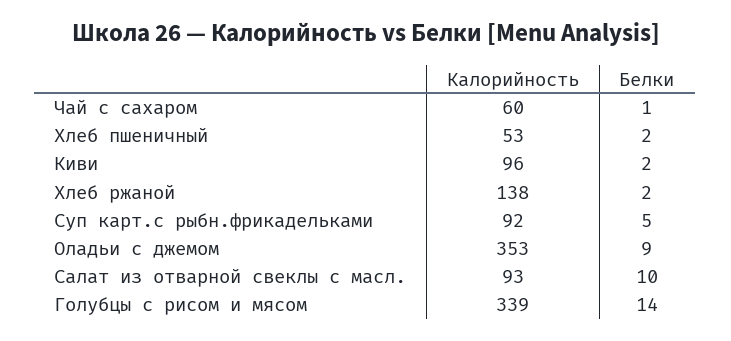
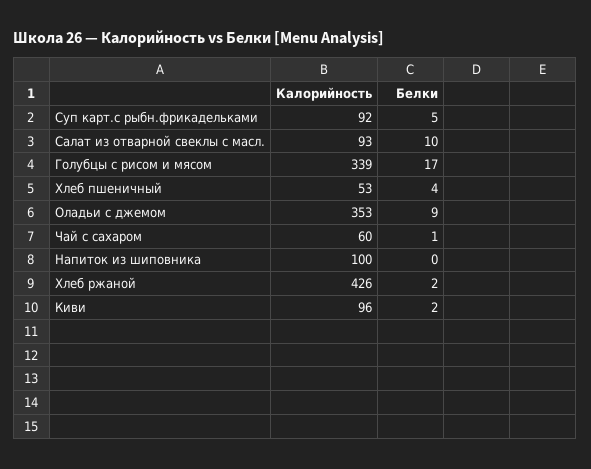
  {
    "Калорийность": {
      "Чай с сахаром": 60,
      "Хлеб пшеничный": 53,
      "Киви": 96,
-     "Хлеб ржаной": 138,
+     "Хлеб ржаной": 426,
      "Суп карт.с рыбн.фрикадельками": 92,
      "Оладьи с джемом": 353,
      "Салат из отварной свеклы с масл.": 93,
-     "Голубцы с рисом и мясом": 339
+     "Голубцы с рисом и мясом": 339,
+     "Напиток из шиповника": 100
    },
    "Белки": {
      "Чай с сахаром": 1,
-     "Хлеб пшеничный": 2,
+     "Хлеб пшеничный": 4,
      "Киви": 2,
      "Хлеб ржаной": 2,
      "Суп карт.с рыбн.фрикадельками": 5,
      "Оладьи с джемом": 9,
      "Салат из отварной свеклы с масл.": 10,
-     "Голубцы с рисом и мясом": 14
+     "Голубцы с рисом и мясом": 17,
+     "Напиток из шиповника": 0
    }
  }

